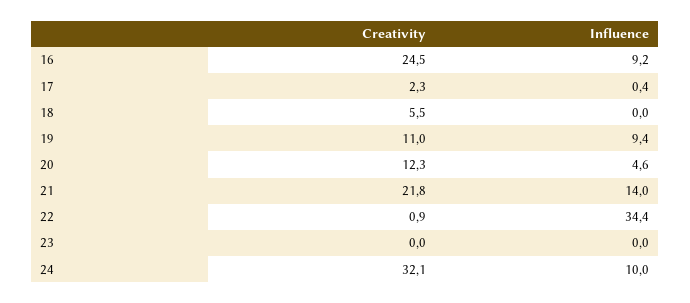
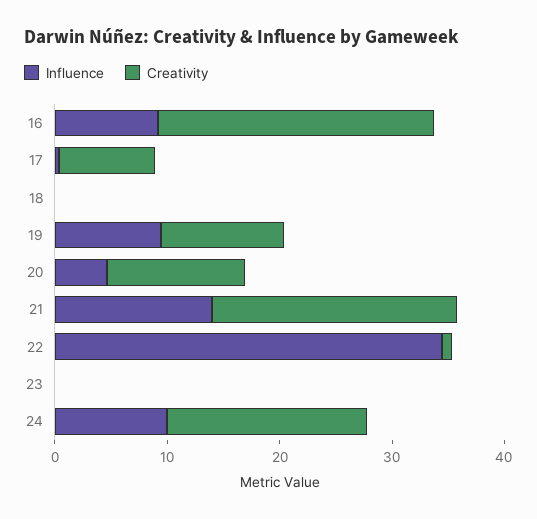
  {
    "Creativity": {
      "16": 24.5,
-     "17": 2.3,
+     "17": 8,
-     "18": 5.5,
+     "18": 0,
      "19": 11,
      "20": 12.3,
      "21": 21.8,
      "22": 0.9,
      "23": 0,
-     "24": 32.1
+     "24": 18
    },
    "Influence": {
      "16": 9.2,
      "17": 0.4,
      "18": 0,
      "19": 9.4,
      "20": 4.6,
      "21": 14,
      "22": 34.4,
      "23": 0,
      "24": 10
    }
  }

